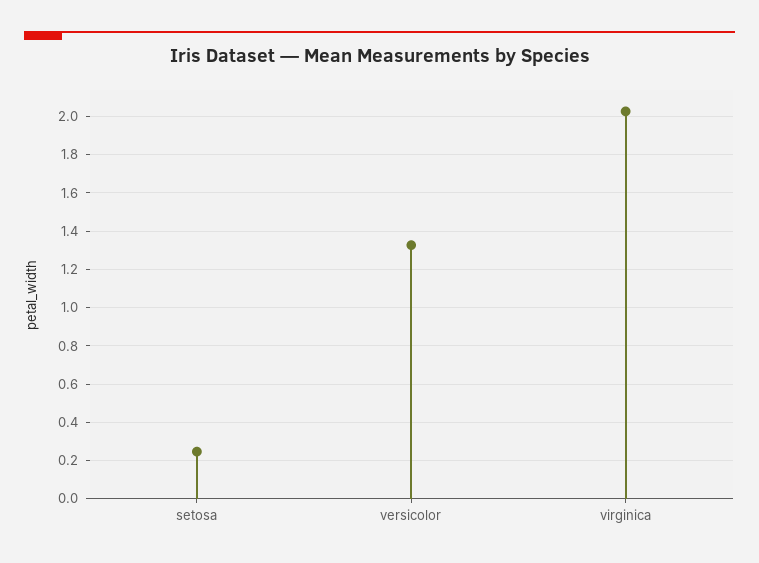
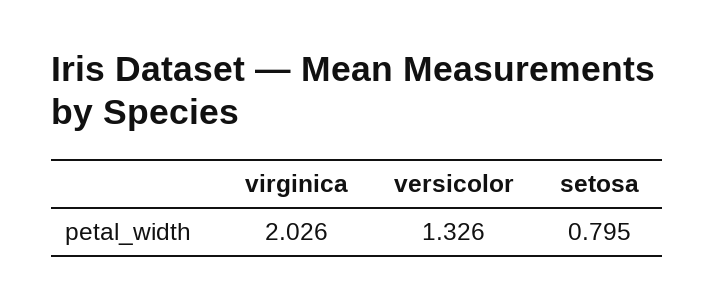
  {
-   "setosa": 0.25,
+   "setosa": 0.795,
    "versicolor": 1.326,
    "virginica": 2.026
  }

